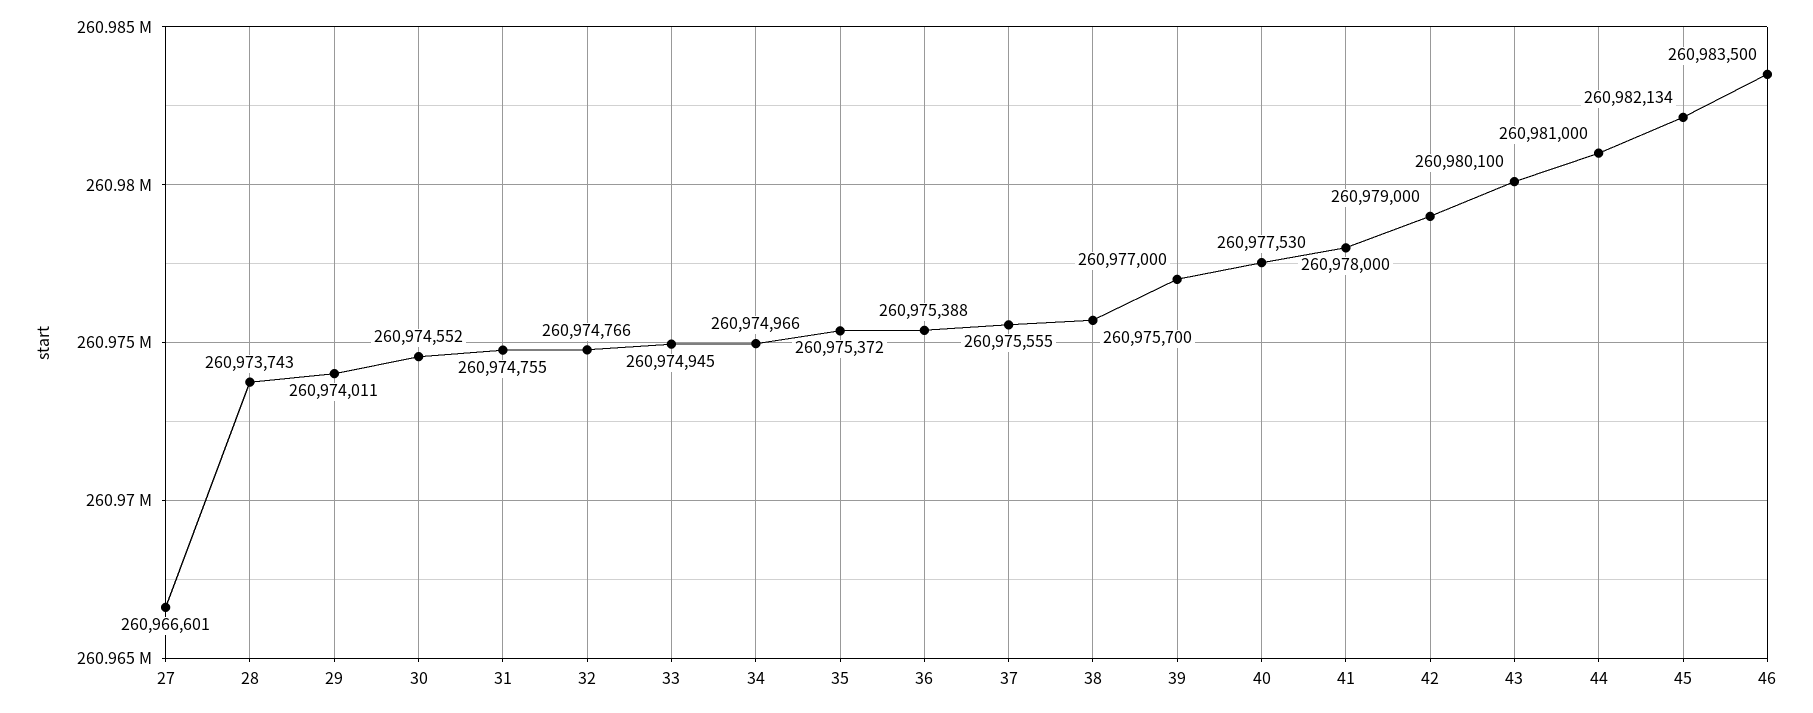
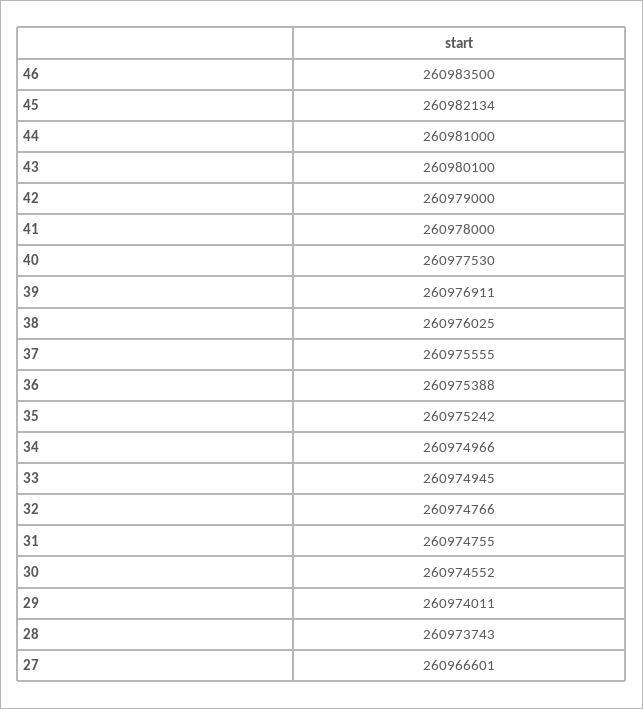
  {
    "27": 260966601,
    "28": 260973743,
    "29": 260974011,
    "30": 260974552,
    "31": 260974755,
    "32": 260974766,
    "33": 260974945,
    "34": 260974966,
-   "35": 260975372,
+   "35": 260975242,
    "36": 260975388,
    "37": 260975555,
-   "38": 260975700,
+   "38": 260976025,
-   "39": 260977000,
+   "39": 260976911,
    "40": 260977530,
    "41": 260978000,
    "42": 260979000,
    "43": 260980100,
    "44": 260981000,
    "45": 260982134,
    "46": 260983500
  }

